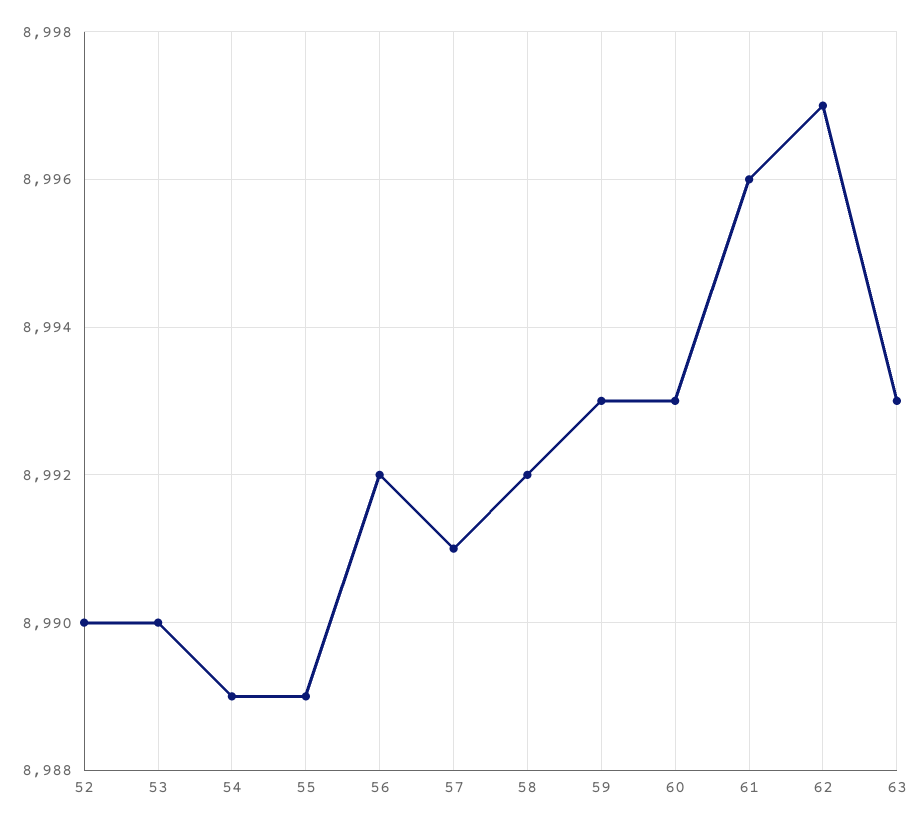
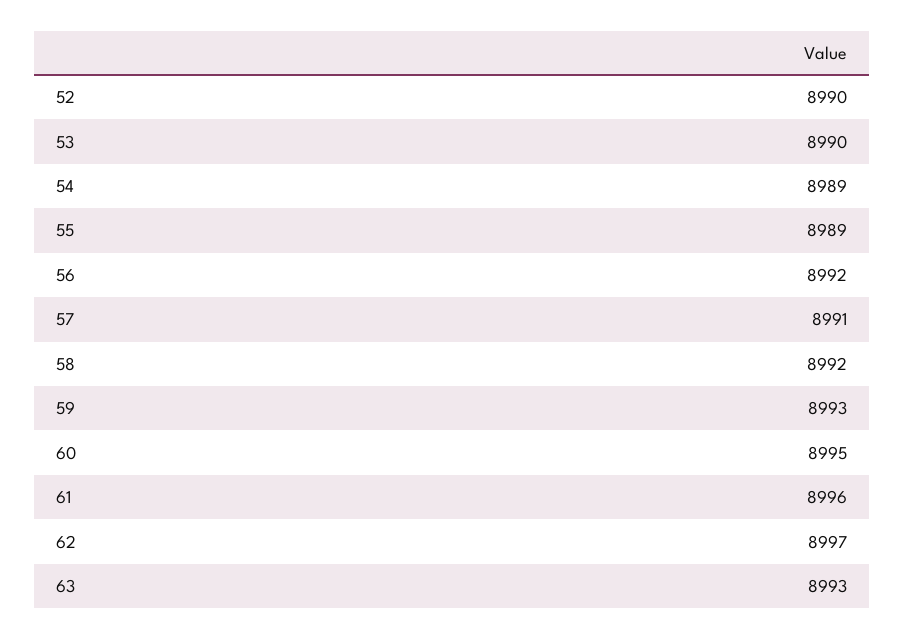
  {
    "52": 8990,
    "53": 8990,
    "54": 8989,
    "55": 8989,
    "56": 8992,
    "57": 8991,
    "58": 8992,
    "59": 8993,
-   "60": 8993,
+   "60": 8995,
    "61": 8996,
    "62": 8997,
    "63": 8993
  }

